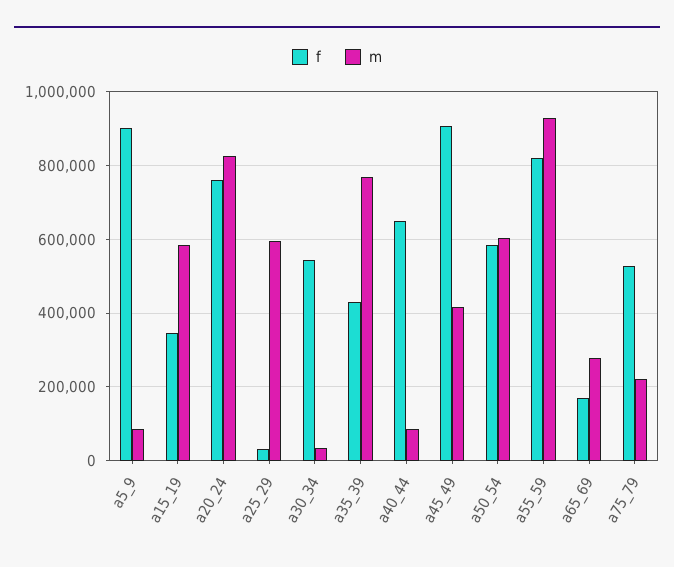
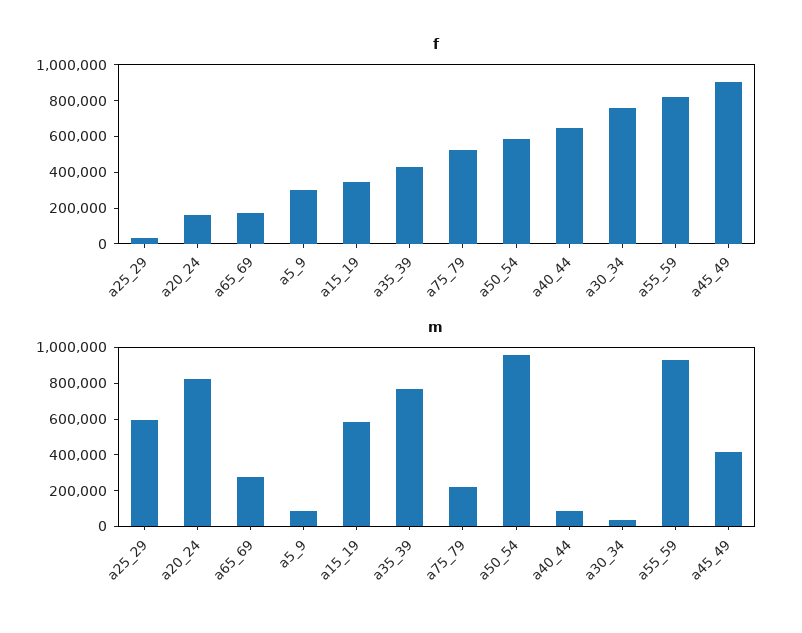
  {
    "f": {
-     "a5_9": 900000,
+     "a5_9": 300000,
      "a15_19": 340000,
-     "a20_24": 760000,
+     "a20_24": 150000,
      "a25_29": 40000,
-     "a30_34": 540000,
+     "a30_34": 750000,
      "a35_39": 420000,
      "a40_44": 640000,
      "a45_49": 900000,
      "a50_54": 580000,
      "a55_59": 820000,
      "a65_69": 180000,
      "a75_79": 520000
    },
    "m": {
      "a5_9": 80000,
      "a15_19": 580000,
      "a20_24": 820000,
      "a25_29": 600000,
      "a30_34": 40000,
      "a35_39": 760000,
      "a40_44": 80000,
      "a45_49": 420000,
-     "a50_54": 600000,
+     "a50_54": 950000,
      "a55_59": 920000,
      "a65_69": 280000,
      "a75_79": 220000
    }
  }

